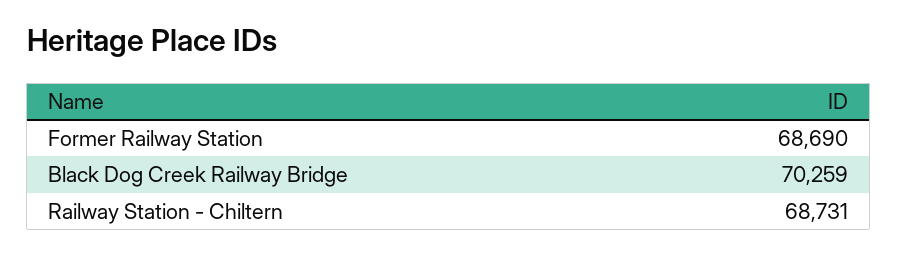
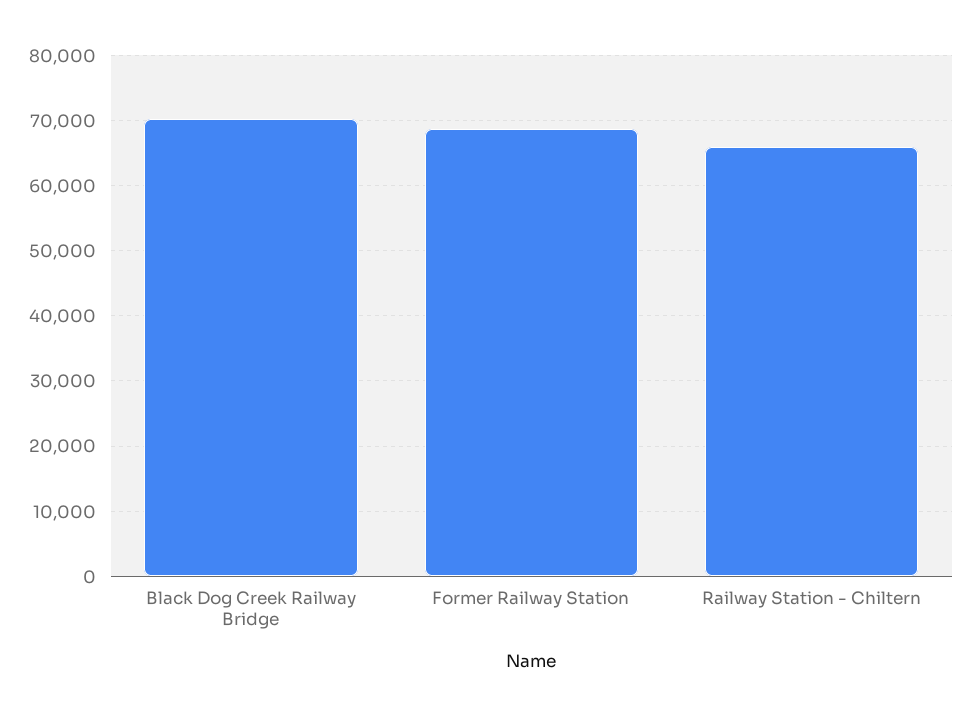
  {
    "Former Railway Station": 68690,
    "Black Dog Creek Railway Bridge": 70259,
-   "Railway Station - Chiltern": 68731
+   "Railway Station - Chiltern": 66000
  }

